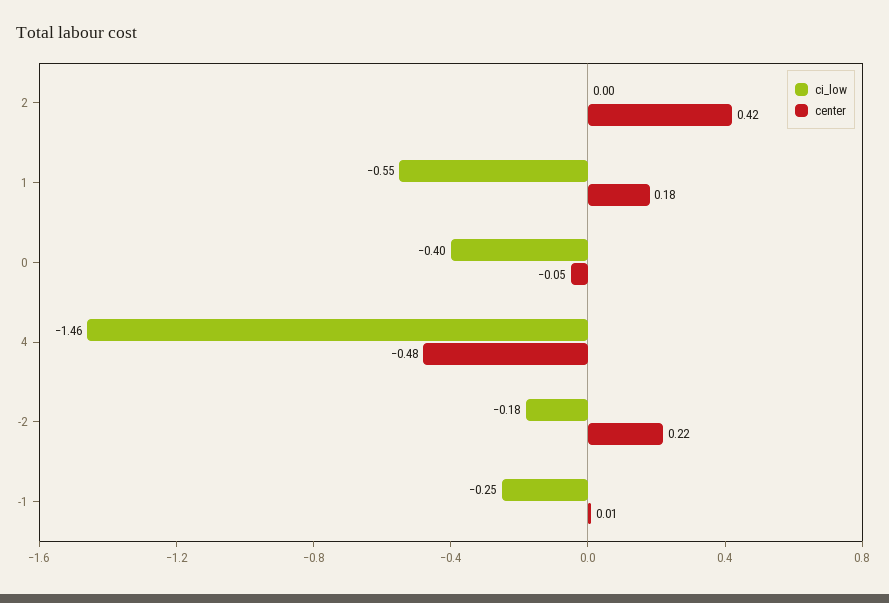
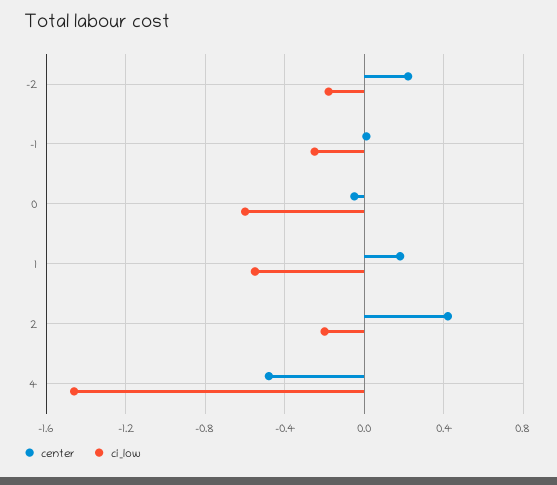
  {
    "ci_low": {
-     "2": 0,
+     "2": -0.2,
      "1": -0.55,
-     "0": -0.4,
+     "0": -0.6,
      "4": -1.46,
      "-2": -0.18,
      "-1": -0.25
    },
    "center": {
      "2": 0.42,
      "1": 0.18,
      "0": -0.05,
      "4": -0.48,
      "-2": 0.22,
      "-1": 0.01
    }
  }

